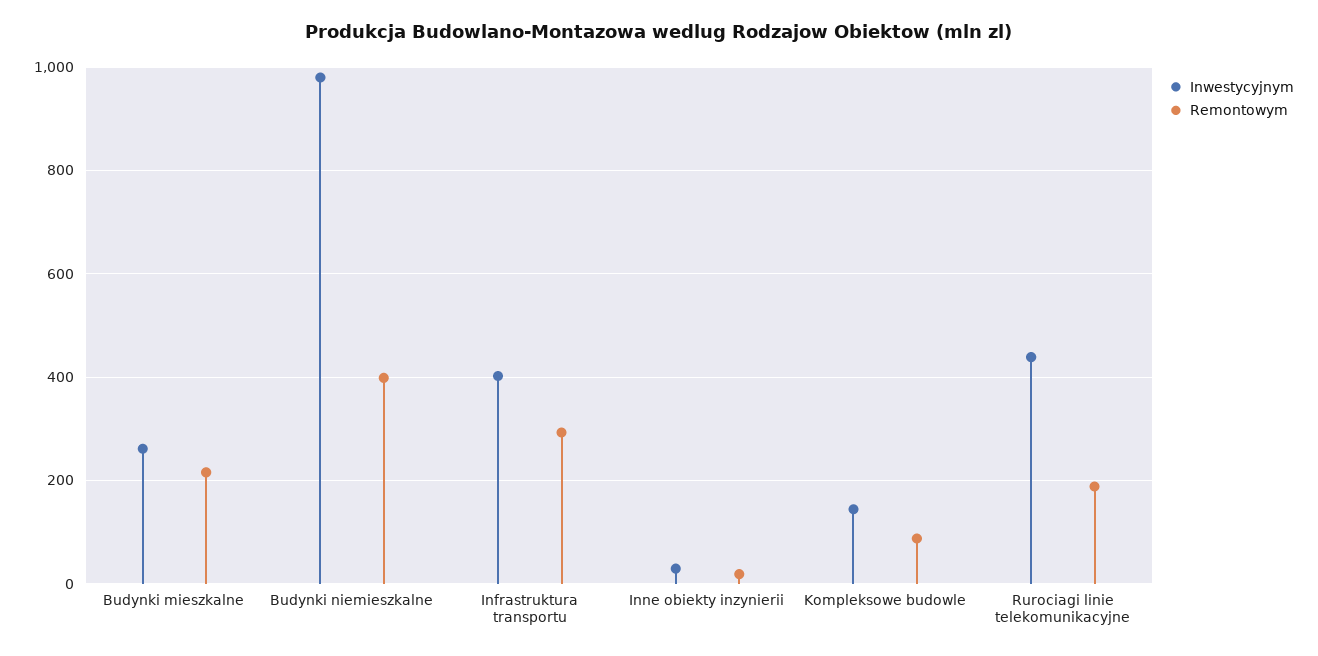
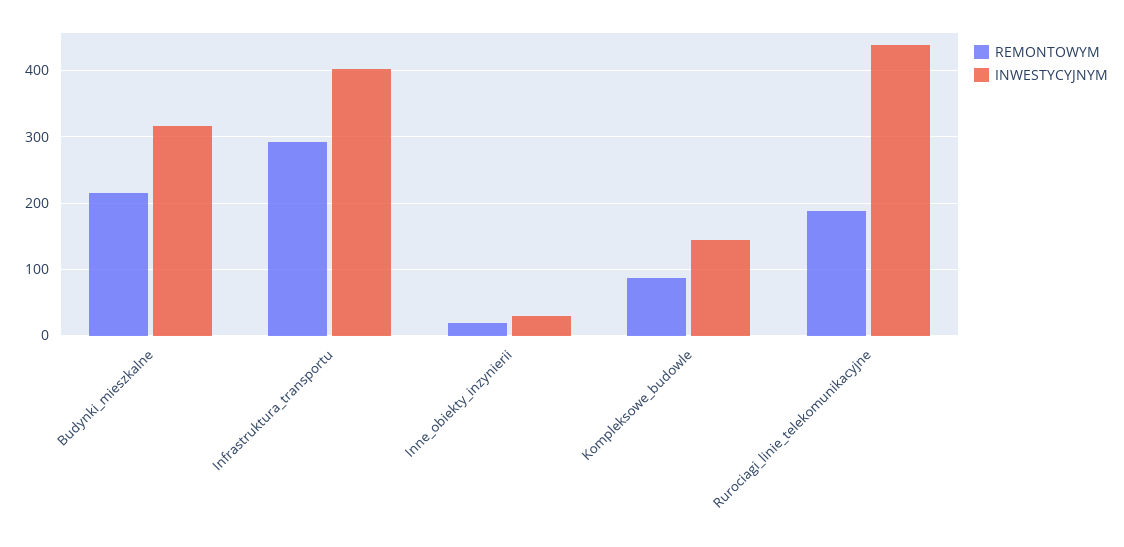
  {
    "Inwestycyjnym": {
-     "Budynki mieszkalne": 260,
+     "Budynki mieszkalne": 320,
-     "Budynki niemieszkalne": 980,
      "Infrastruktura transportu": 400,
      "Inne obiekty inzynierii": 30,
      "Kompleksowe budowle": 140,
      "Rurociagi linie telekomunikacyjne": 440
    },
    "Remontowym": {
      "Budynki mieszkalne": 220,
-     "Budynki niemieszkalne": 400,
      "Infrastruktura transportu": 290,
      "Inne obiekty inzynierii": 20,
      "Kompleksowe budowle": 90,
      "Rurociagi linie telekomunikacyjne": 190
    }
  }

